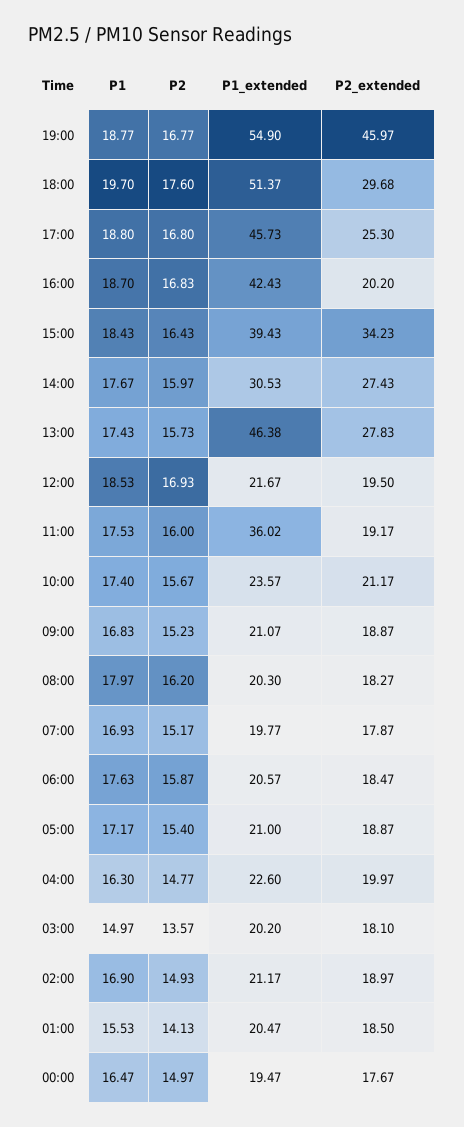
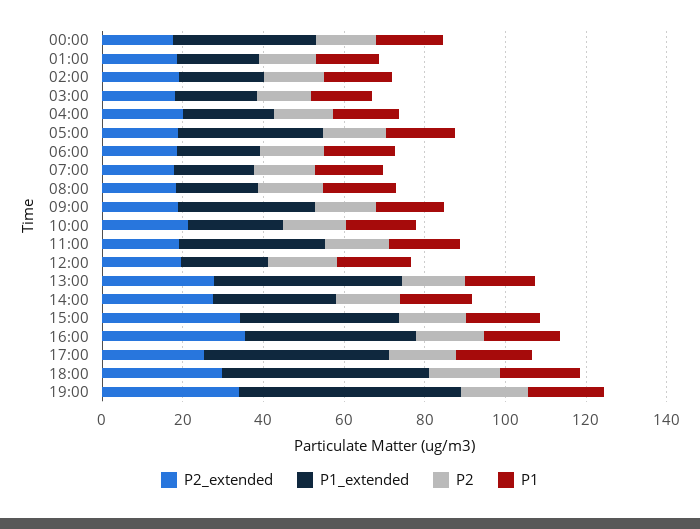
  {
    "P1": {
      "19:00": 18.77,
      "18:00": 19.7,
      "17:00": 18.8,
      "16:00": 18.7,
      "15:00": 18.43,
      "14:00": 17.67,
      "13:00": 17.43,
      "12:00": 18.53,
      "11:00": 17.53,
      "10:00": 17.4,
      "09:00": 16.83,
      "08:00": 17.97,
      "07:00": 16.93,
      "06:00": 17.63,
      "05:00": 17.17,
      "04:00": 16.3,
      "03:00": 14.97,
      "02:00": 16.9,
      "01:00": 15.53,
      "00:00": 16.47
    },
    "P2": {
      "19:00": 16.77,
      "18:00": 17.6,
      "17:00": 16.8,
      "16:00": 16.83,
      "15:00": 16.43,
      "14:00": 15.97,
      "13:00": 15.73,
      "12:00": 16.93,
      "11:00": 16,
      "10:00": 15.67,
      "09:00": 15.23,
      "08:00": 16.2,
      "07:00": 15.17,
      "06:00": 15.87,
      "05:00": 15.4,
      "04:00": 14.77,
      "03:00": 13.57,
      "02:00": 14.93,
      "01:00": 14.13,
      "00:00": 14.97
    },
    "P1_extended": {
      "19:00": 54.9,
      "18:00": 51.37,
      "17:00": 45.73,
      "16:00": 42.43,
      "15:00": 39.43,
      "14:00": 30.53,
      "13:00": 46.38,
      "12:00": 21.67,
      "11:00": 36.02,
      "10:00": 23.57,
-     "09:00": 21.07,
+     "09:00": 35,
      "08:00": 20.3,
      "07:00": 19.77,
      "06:00": 20.57,
-     "05:00": 21,
+     "05:00": 35,
      "04:00": 22.6,
      "03:00": 20.2,
      "02:00": 21.17,
      "01:00": 20.47,
-     "00:00": 19.47
+     "00:00": 35
    },
    "P2_extended": {
-     "19:00": 45.97,
+     "19:00": 35,
      "18:00": 29.68,
      "17:00": 25.3,
-     "16:00": 20.2,
+     "16:00": 35,
      "15:00": 34.23,
      "14:00": 27.43,
      "13:00": 27.83,
      "12:00": 19.5,
      "11:00": 19.17,
      "10:00": 21.17,
      "09:00": 18.87,
      "08:00": 18.27,
      "07:00": 17.87,
      "06:00": 18.47,
      "05:00": 18.87,
      "04:00": 19.97,
      "03:00": 18.1,
      "02:00": 18.97,
      "01:00": 18.5,
      "00:00": 17.67
    }
  }

